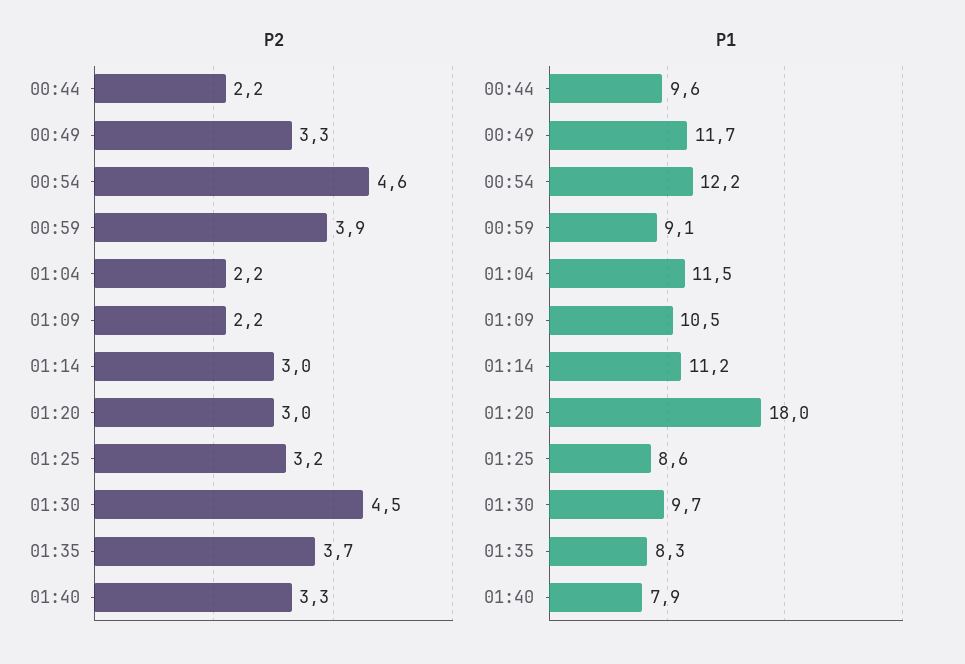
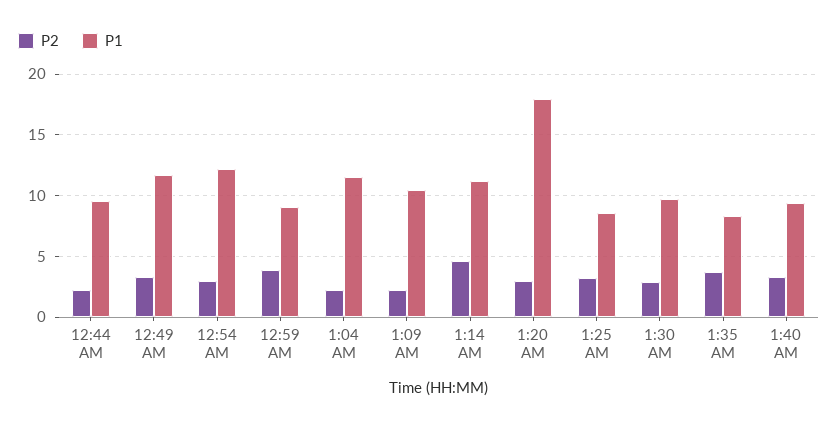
  {
    "P2": {
      "00:44": 2.2,
      "00:49": 3.3,
-     "00:54": 4.6,
+     "00:54": 3,
      "00:59": 3.9,
      "01:04": 2.2,
      "01:09": 2.2,
-     "01:14": 3,
+     "01:14": 4.5,
      "01:20": 3,
      "01:25": 3.2,
-     "01:30": 4.5,
+     "01:30": 3,
      "01:35": 3.7,
      "01:40": 3.3
    },
    "P1": {
      "00:44": 9.6,
      "00:49": 11.7,
      "00:54": 12.2,
      "00:59": 9.1,
      "01:04": 11.5,
      "01:09": 10.5,
      "01:14": 11.2,
      "01:20": 18,
      "01:25": 8.6,
      "01:30": 9.7,
      "01:35": 8.3,
-     "01:40": 7.9
+     "01:40": 9.5
    }
  }

